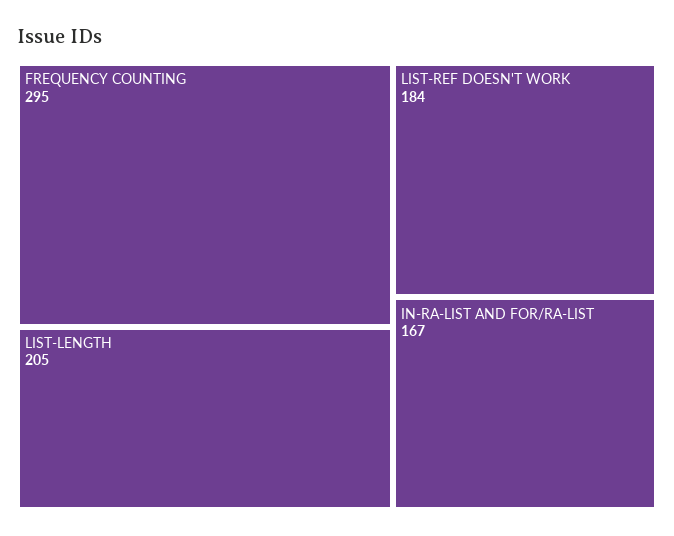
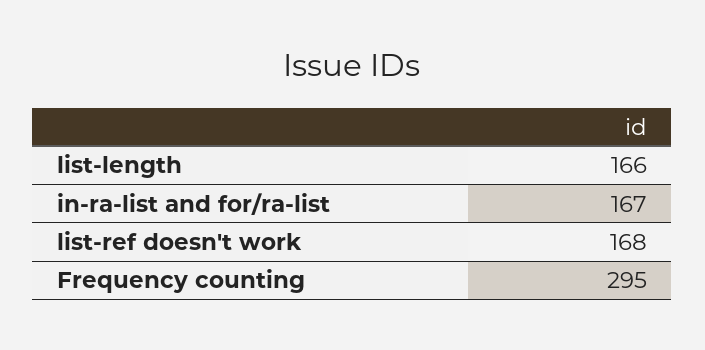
  {
    "FREQUENCY COUNTING": 295,
-   "LIST-LENGTH": 205,
+   "LIST-LENGTH": 166,
-   "LIST-REF DOESN'T WORK": 184,
+   "LIST-REF DOESN'T WORK": 168,
    "IN-RA-LIST AND FOR/RA-LIST": 167
  }

